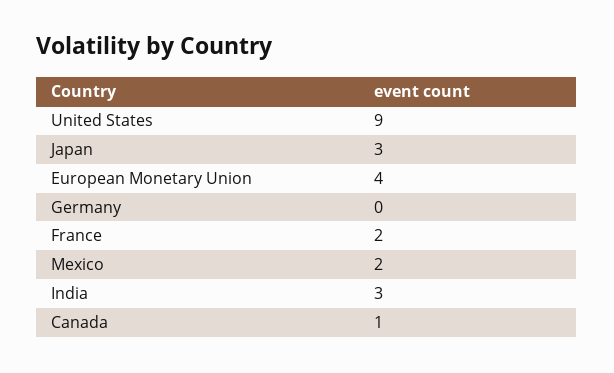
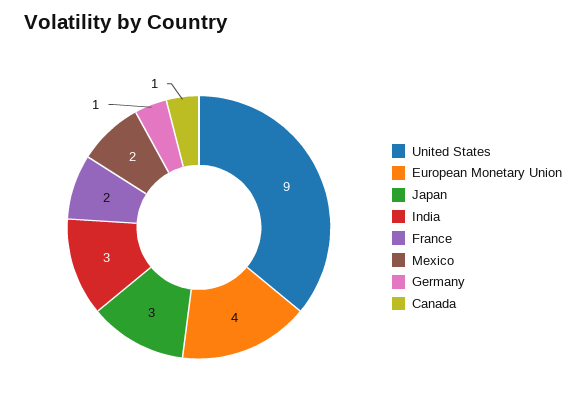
  {
    "United States": 9,
    "Japan": 3,
    "European Monetary Union": 4,
-   "Germany": 0,
+   "Germany": 1,
    "France": 2,
    "Mexico": 2,
    "India": 3,
    "Canada": 1
  }

